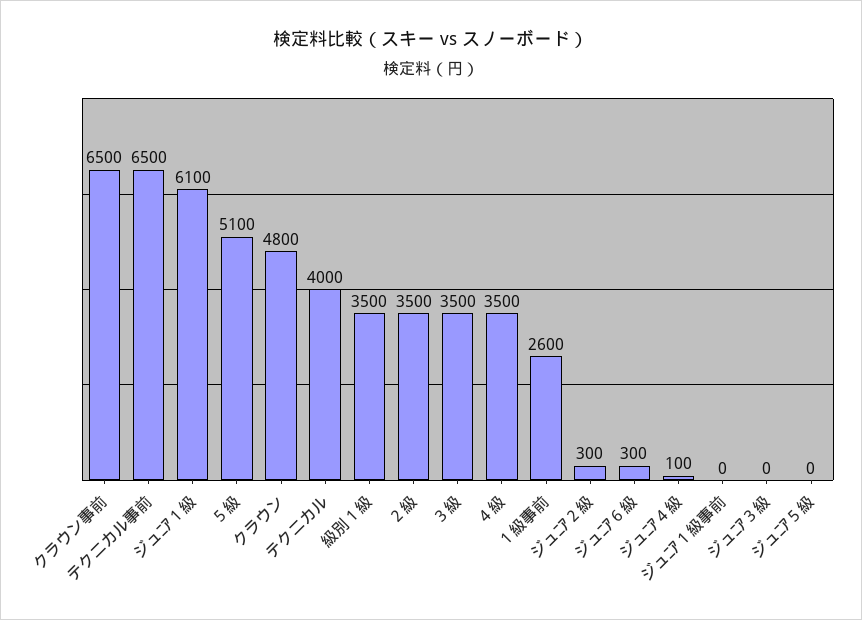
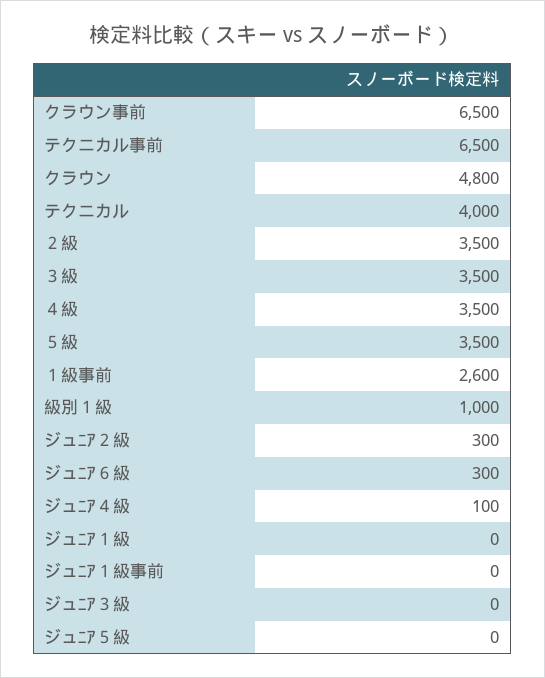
  {
    "クラウン事前": 6500,
    "テクニカル事前": 6500,
-   "ジュﾆｱ１級": 6100,
+   "ジュﾆｱ１級": 0,
-   "５級": 5100,
+   "５級": 3500,
    "クラウン": 4800,
    "テクニカル": 4000,
-   "級別１級": 3500,
+   "級別１級": 1000,
    "２級": 3500,
    "３級": 3500,
    "４級": 3500,
    "１級事前": 2600,
    "ジュﾆｱ２級": 300,
    "ジュﾆｱ６級": 300,
    "ジュﾆｱ４級": 100,
    "ジュﾆｱ１級事前": 0,
    "ジュﾆｱ３級": 0,
    "ジュﾆｱ５級": 0
  }

